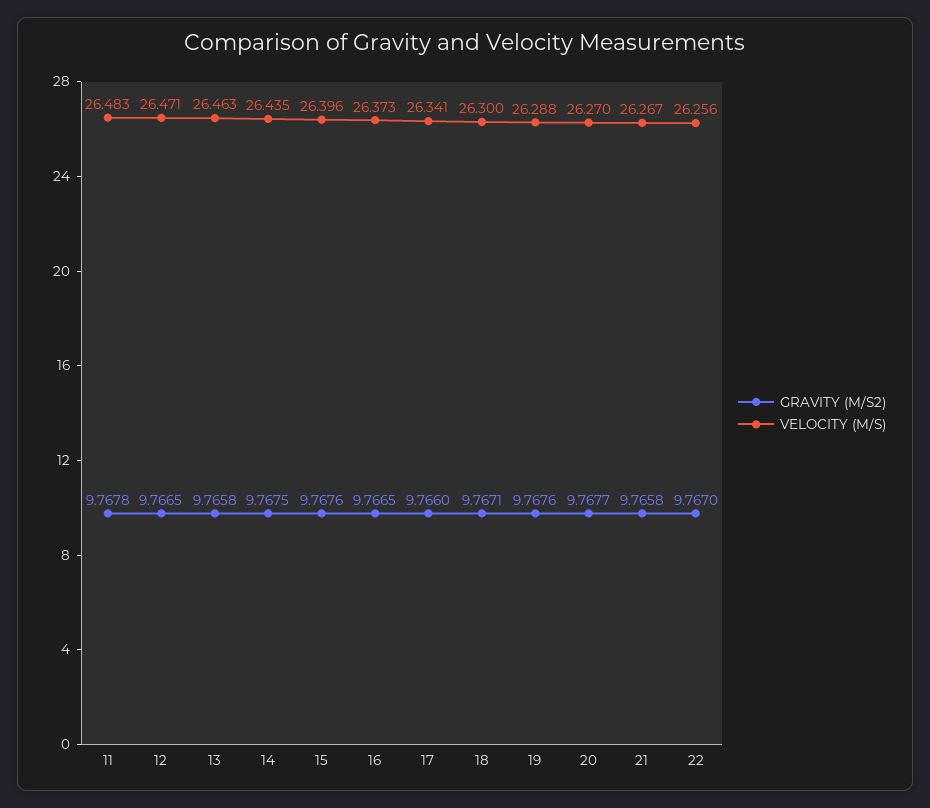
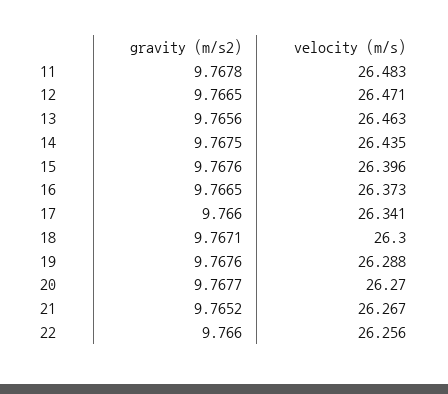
  {
    "GRAVITY (M/S2)": {
      "11": 9.7678,
      "12": 9.7665,
-     "13": 9.7658,
+     "13": 9.7656,
      "14": 9.7675,
      "15": 9.7676,
      "16": 9.7665,
      "17": 9.766,
      "18": 9.7671,
      "19": 9.7676,
      "20": 9.7677,
-     "21": 9.7658,
+     "21": 9.7652,
-     "22": 9.767
+     "22": 9.766
    },
    "VELOCITY (M/S)": {
      "11": 26.483,
      "12": 26.471,
      "13": 26.463,
      "14": 26.435,
      "15": 26.396,
      "16": 26.373,
      "17": 26.341,
      "18": 26.3,
      "19": 26.288,
      "20": 26.27,
      "21": 26.267,
      "22": 26.256
    }
  }

